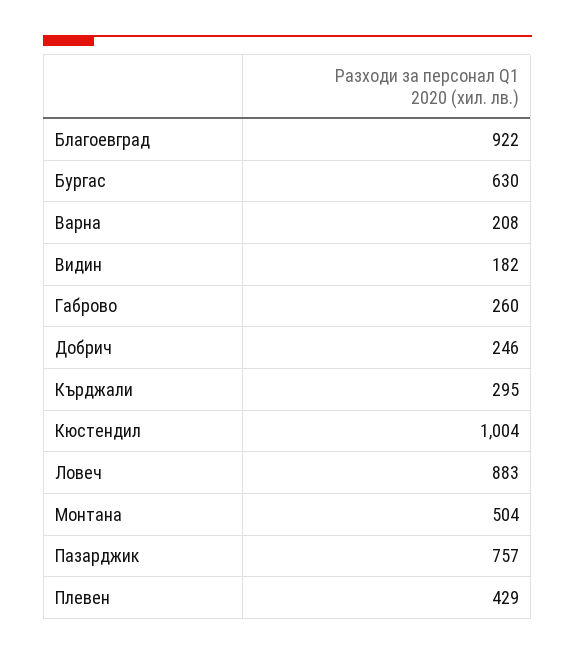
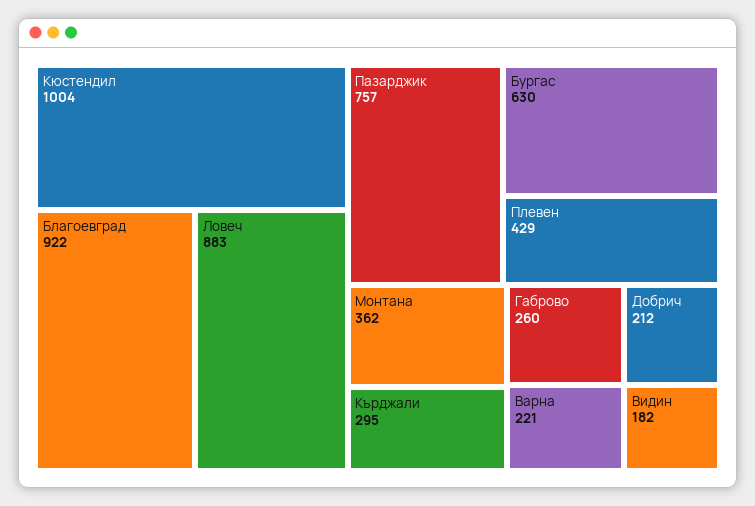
  {
    "Благоевград": 922,
    "Бургас": 630,
-   "Варна": 208,
+   "Варна": 221,
    "Видин": 182,
    "Габрово": 260,
-   "Добрич": 246,
+   "Добрич": 212,
    "Кърджали": 295,
    "Кюстендил": 1004,
    "Ловеч": 883,
-   "Монтана": 504,
+   "Монтана": 362,
    "Пазарджик": 757,
    "Плевен": 429
  }

